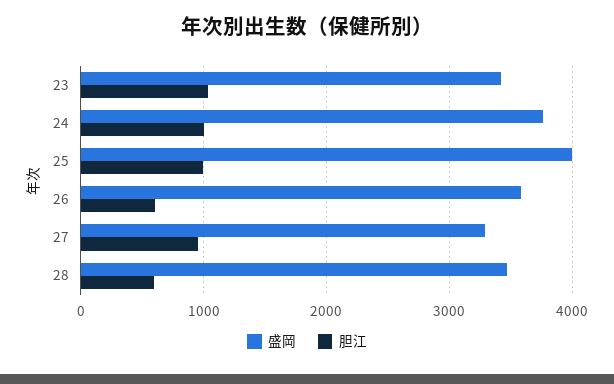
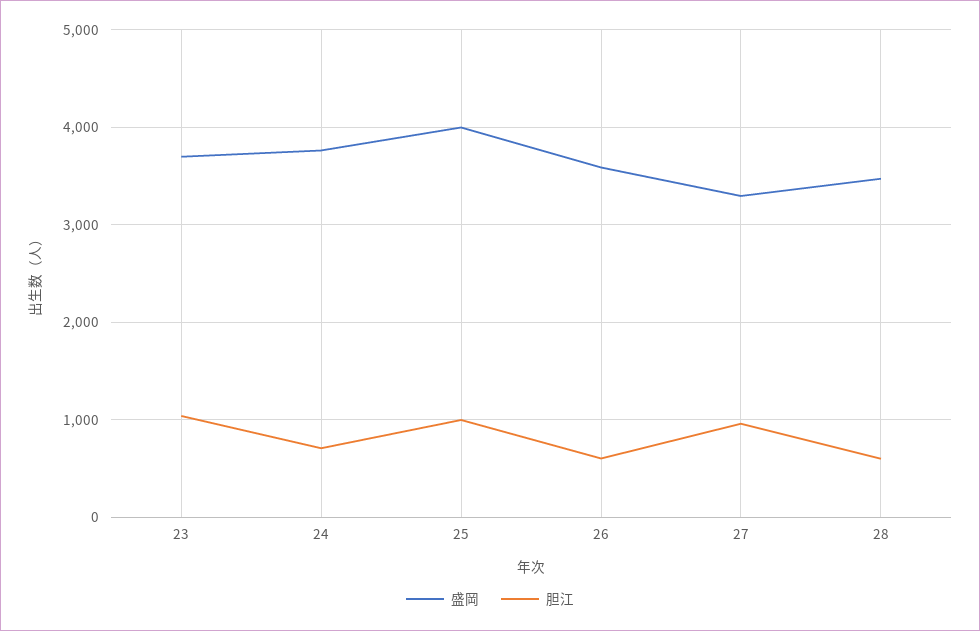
  {
    "盛岡": {
-     "23": 3400,
+     "23": 3700,
      "24": 3800,
      "25": 4000,
      "26": 3600,
      "27": 3300,
      "28": 3500
    },
    "胆江": {
      "23": 1000,
-     "24": 1000,
+     "24": 700,
      "25": 1000,
      "26": 600,
      "27": 1000,
      "28": 600
    }
  }

